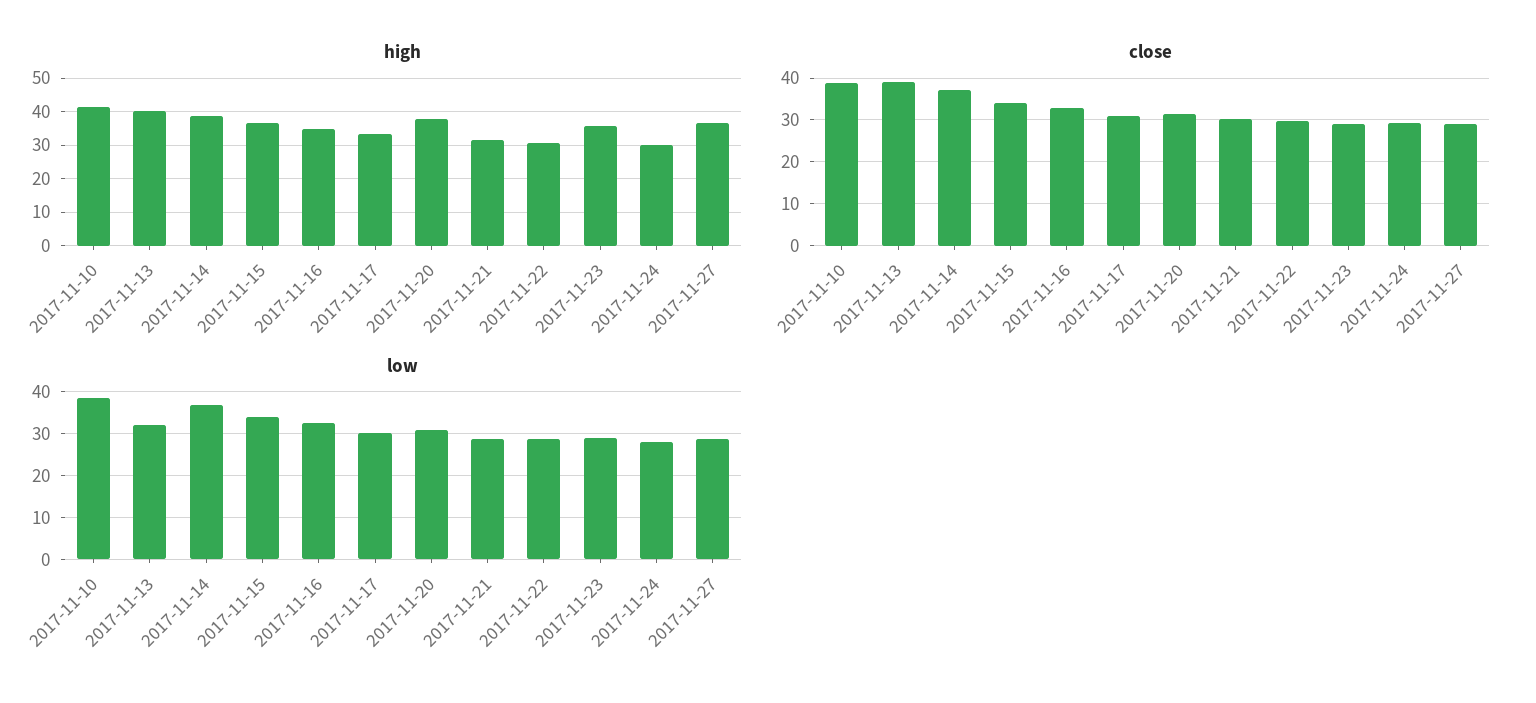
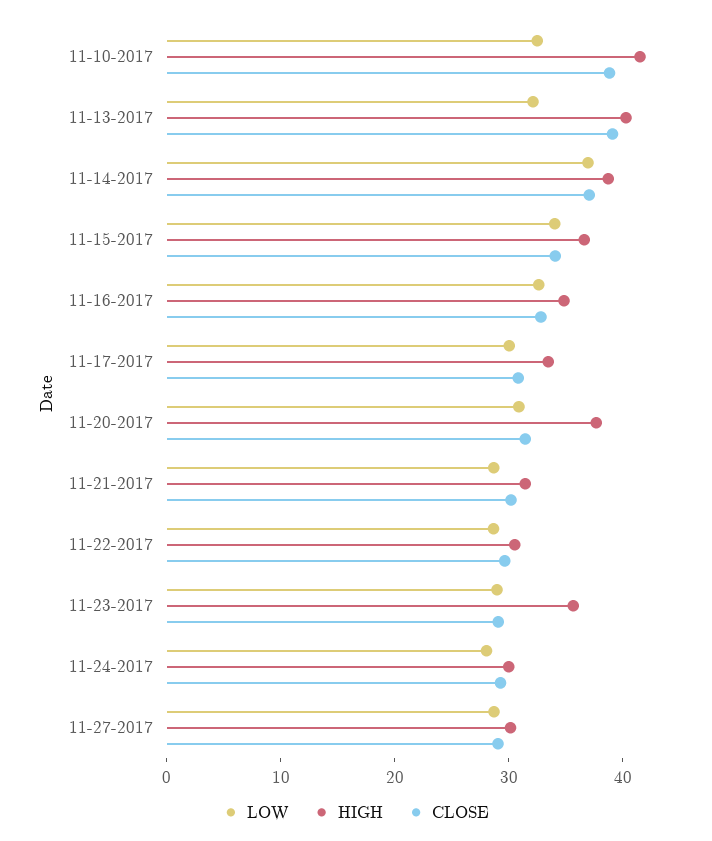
  {
    "high": {
      "2017-11-10": 42,
      "2017-11-13": 40,
      "2017-11-14": 38,
      "2017-11-15": 36,
      "2017-11-16": 34,
      "2017-11-17": 34,
      "2017-11-20": 38,
      "2017-11-21": 32,
      "2017-11-22": 30,
      "2017-11-23": 36,
      "2017-11-24": 30,
-     "2017-11-27": 36
+     "2017-11-27": 30
    },
    "close": {
      "2017-11-10": 38,
      "2017-11-13": 40,
      "2017-11-14": 38,
      "2017-11-15": 34,
      "2017-11-16": 32,
      "2017-11-17": 30,
      "2017-11-20": 32,
      "2017-11-21": 30,
      "2017-11-22": 30,
      "2017-11-23": 30,
      "2017-11-24": 30,
      "2017-11-27": 30
    },
    "low": {
-     "2017-11-10": 38,
+     "2017-11-10": 32,
      "2017-11-13": 32,
      "2017-11-14": 36,
      "2017-11-15": 34,
      "2017-11-16": 32,
      "2017-11-17": 30,
      "2017-11-20": 30,
      "2017-11-21": 28,
      "2017-11-22": 28,
      "2017-11-23": 28,
      "2017-11-24": 28,
      "2017-11-27": 28
    }
  }

